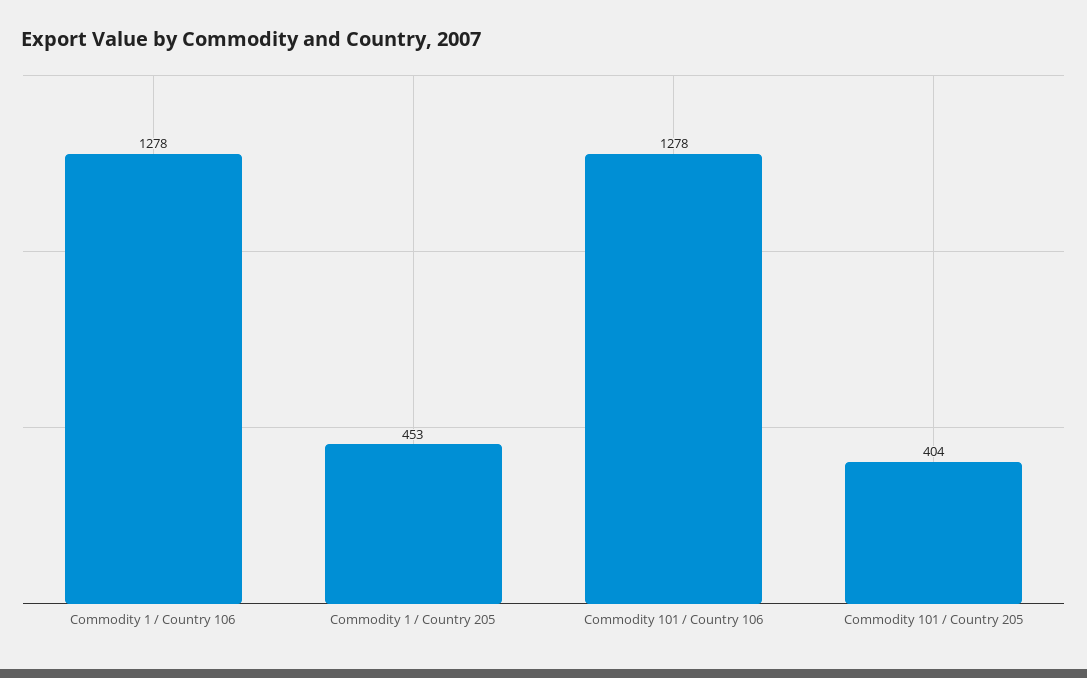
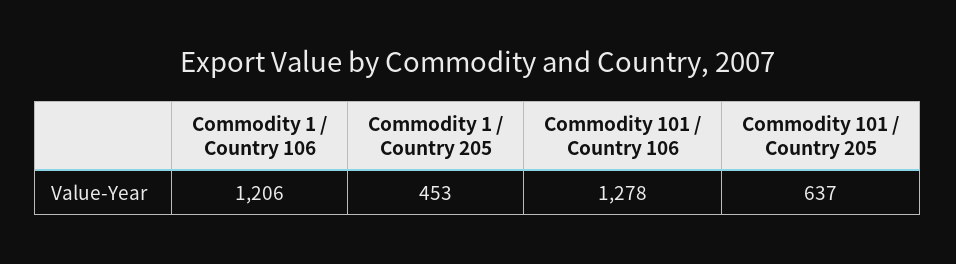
  {
-   "Commodity 1 / Country 106": 1278,
+   "Commodity 1 / Country 106": 1206,
    "Commodity 1 / Country 205": 453,
    "Commodity 101 / Country 106": 1278,
-   "Commodity 101 / Country 205": 404
+   "Commodity 101 / Country 205": 637
  }

